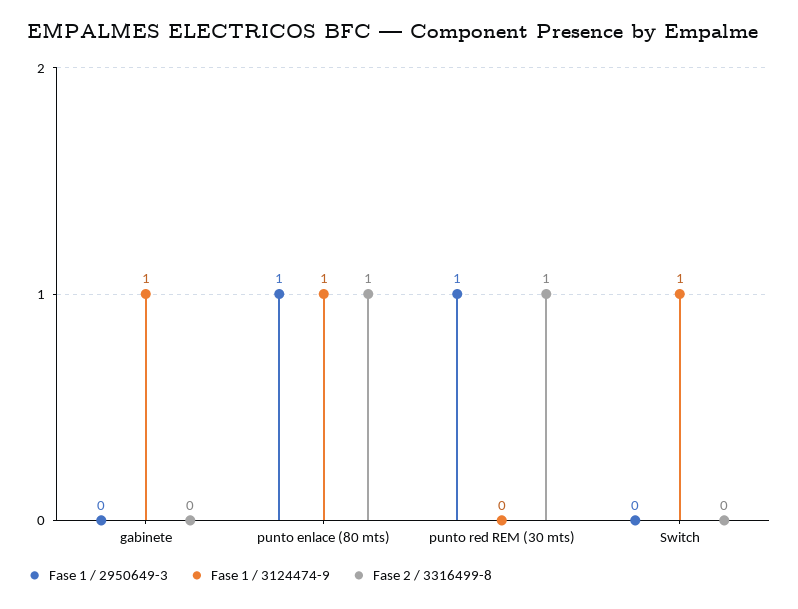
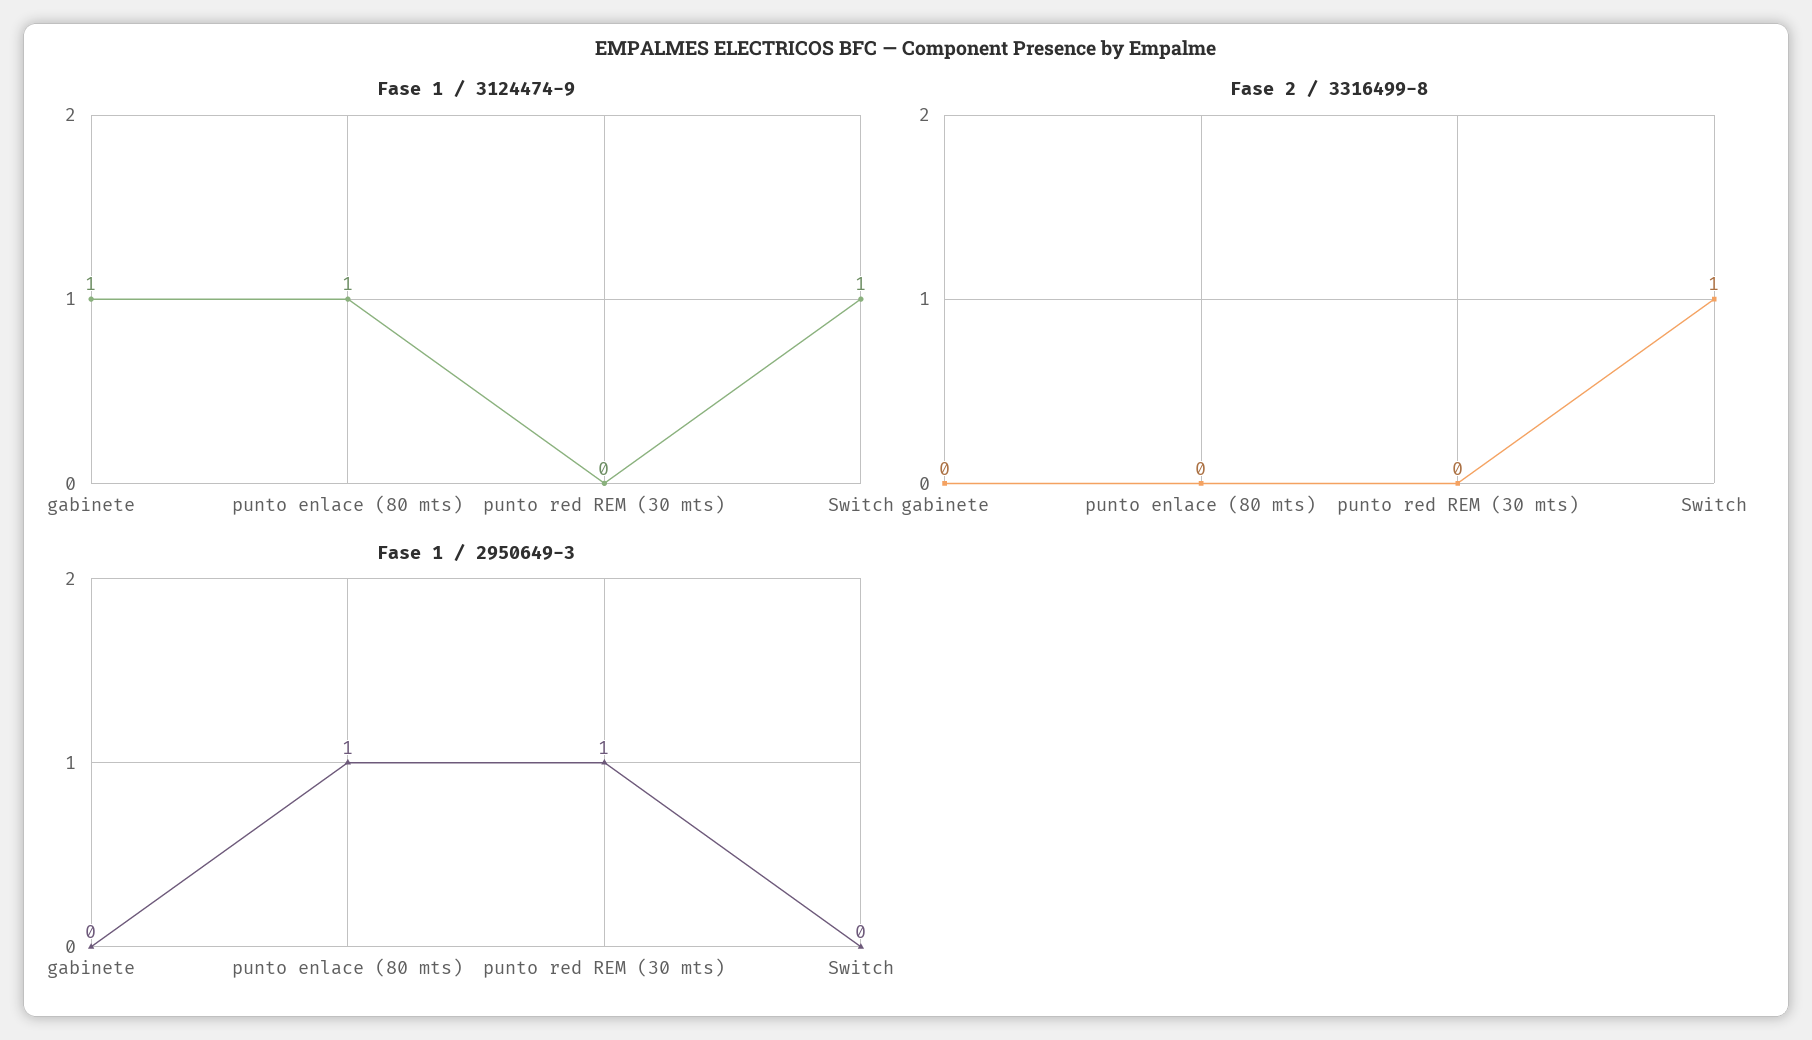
  {
    "Fase 1 / 2950649-3": {
      "gabinete": 0,
      "punto enlace (80 mts)": 1,
      "punto red REM (30 mts)": 1,
      "Switch": 0
    },
    "Fase 1 / 3124474-9": {
      "gabinete": 1,
      "punto enlace (80 mts)": 1,
      "punto red REM (30 mts)": 0,
      "Switch": 1
    },
    "Fase 2 / 3316499-8": {
      "gabinete": 0,
-     "punto enlace (80 mts)": 1,
+     "punto enlace (80 mts)": 0,
-     "punto red REM (30 mts)": 1,
+     "punto red REM (30 mts)": 0,
-     "Switch": 0
+     "Switch": 1
    }
  }

